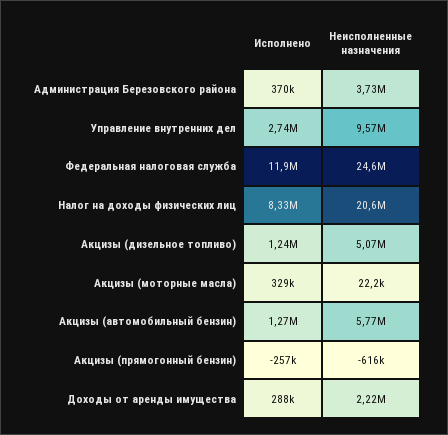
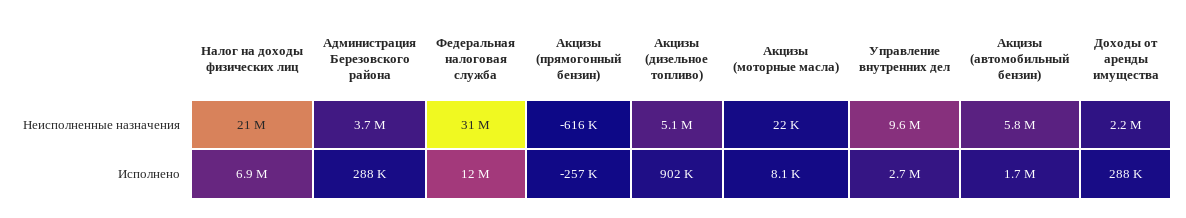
  {
    "Исполнено": {
-     "Администрация Березовского района": 370000,
+     "Администрация Березовского района": 288000,
      "Управление внутренних дел": 2740000,
      "Федеральная налоговая служба": 11900000,
-     "Налог на доходы физических лиц": 8330000,
+     "Налог на доходы физических лиц": 6900000,
-     "Акцизы (дизельное топливо)": 1240000,
+     "Акцизы (дизельное топливо)": 902000,
-     "Акцизы (моторные масла)": 329000,
+     "Акцизы (моторные масла)": 8100,
-     "Акцизы (автомобильный бензин)": 1270000,
+     "Акцизы (автомобильный бензин)": 1700000,
      "Акцизы (прямогонный бензин)": -257000,
      "Доходы от аренды имущества": 288000
    },
    "Неисполненные назначения": {
      "Администрация Березовского района": 3730000,
      "Управление внутренних дел": 9570000,
-     "Федеральная налоговая служба": 24600000,
+     "Федеральная налоговая служба": 31000000,
      "Налог на доходы физических лиц": 20600000,
      "Акцизы (дизельное топливо)": 5070000,
      "Акцизы (моторные масла)": 22200,
      "Акцизы (автомобильный бензин)": 5770000,
      "Акцизы (прямогонный бензин)": -616000,
      "Доходы от аренды имущества": 2220000
    }
  }

